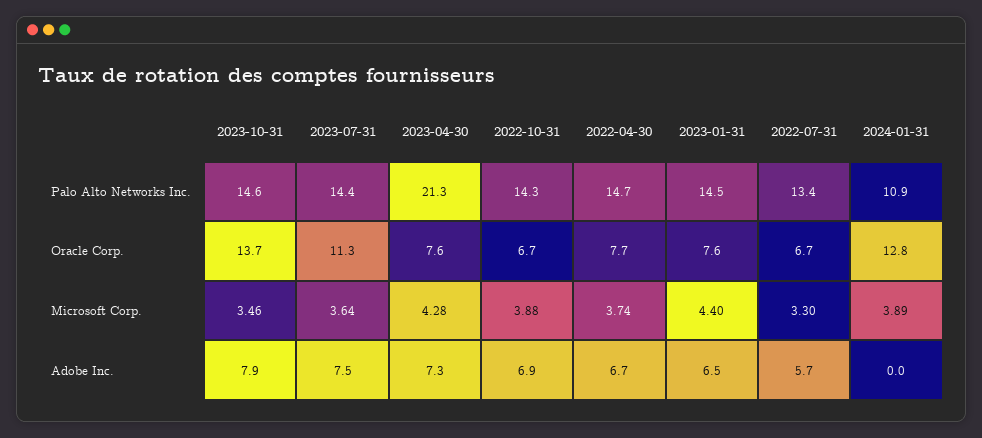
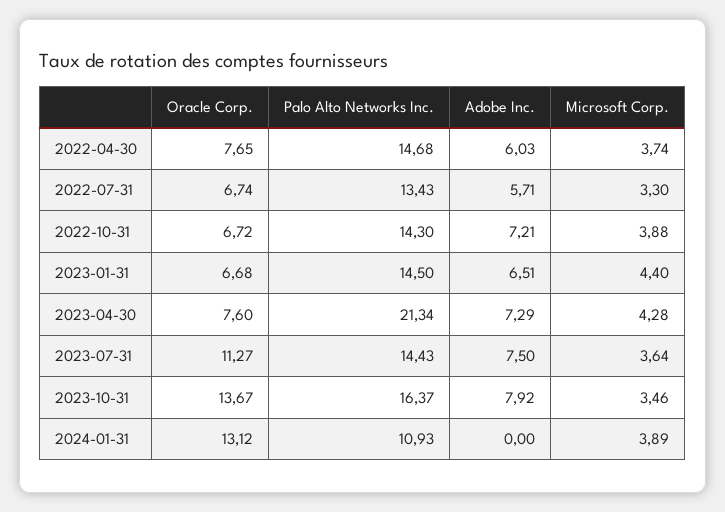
  {
    "2023-10-31": {
-     "Palo Alto Networks Inc.": 14.6,
+     "Palo Alto Networks Inc.": 16.37,
      "Oracle Corp.": 13.67,
      "Microsoft Corp.": 3.46,
      "Adobe Inc.": 7.92
    },
    "2023-07-31": {
      "Palo Alto Networks Inc.": 14.43,
      "Oracle Corp.": 11.27,
      "Microsoft Corp.": 3.64,
      "Adobe Inc.": 7.5
    },
    "2023-04-30": {
      "Palo Alto Networks Inc.": 21.34,
      "Oracle Corp.": 7.6,
      "Microsoft Corp.": 4.28,
      "Adobe Inc.": 7.29
    },
    "2022-10-31": {
      "Palo Alto Networks Inc.": 14.3,
      "Oracle Corp.": 6.72,
      "Microsoft Corp.": 3.88,
-     "Adobe Inc.": 6.9
+     "Adobe Inc.": 7.21
    },
    "2022-04-30": {
      "Palo Alto Networks Inc.": 14.68,
      "Oracle Corp.": 7.65,
      "Microsoft Corp.": 3.74,
-     "Adobe Inc.": 6.7
+     "Adobe Inc.": 6.03
    },
    "2023-01-31": {
      "Palo Alto Networks Inc.": 14.5,
-     "Oracle Corp.": 7.6,
+     "Oracle Corp.": 6.68,
      "Microsoft Corp.": 4.4,
      "Adobe Inc.": 6.51
    },
    "2022-07-31": {
      "Palo Alto Networks Inc.": 13.43,
      "Oracle Corp.": 6.74,
      "Microsoft Corp.": 3.3,
      "Adobe Inc.": 5.71
    },
    "2024-01-31": {
      "Palo Alto Networks Inc.": 10.93,
-     "Oracle Corp.": 12.8,
+     "Oracle Corp.": 13.12,
      "Microsoft Corp.": 3.89,
      "Adobe Inc.": 0
    }
  }

